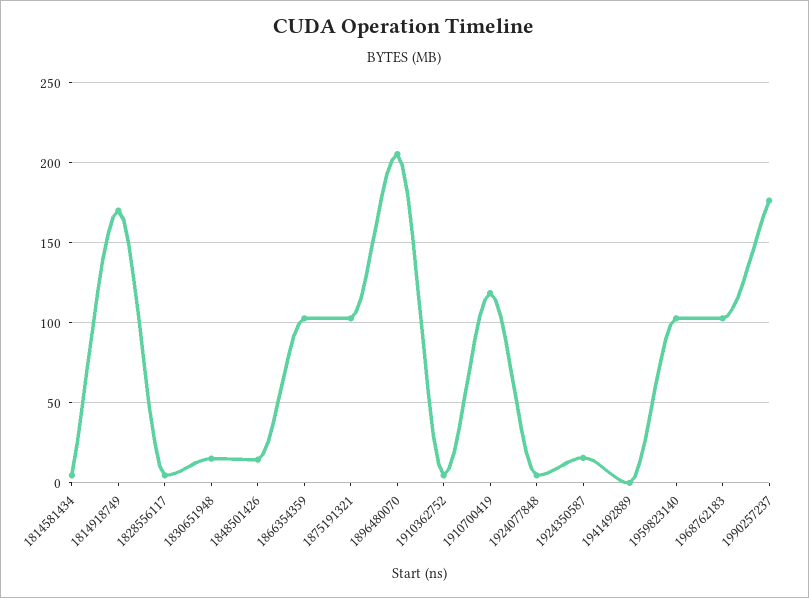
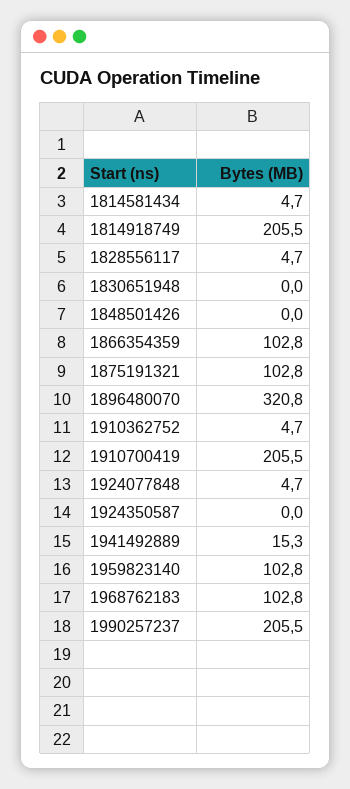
  {
    "1814581434": 4.7,
-   "1814918749": 170,
+   "1814918749": 205.5,
    "1828556117": 4.7,
-   "1830651948": 15,
+   "1830651948": 0,
-   "1848501426": 15,
+   "1848501426": 0,
    "1866354359": 102.8,
    "1875191321": 102.8,
-   "1896480070": 205,
+   "1896480070": 320.8,
    "1910362752": 4.7,
-   "1910700419": 120,
+   "1910700419": 205.5,
    "1924077848": 4.7,
-   "1924350587": 15,
+   "1924350587": 0,
-   "1941492889": 0,
+   "1941492889": 15.3,
    "1959823140": 102.8,
    "1968762183": 102.8,
-   "1990257237": 175
+   "1990257237": 205.5
  }

